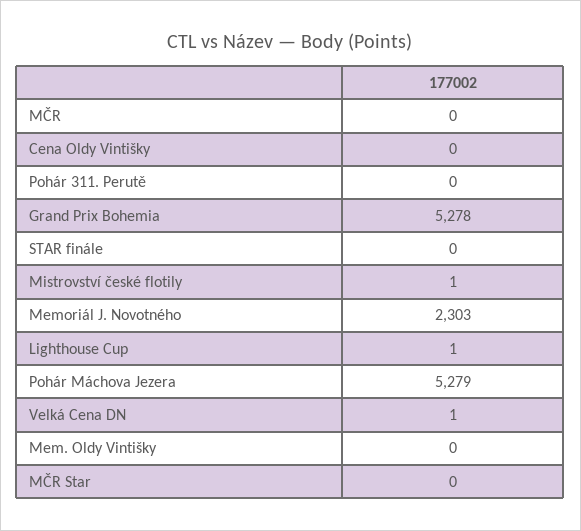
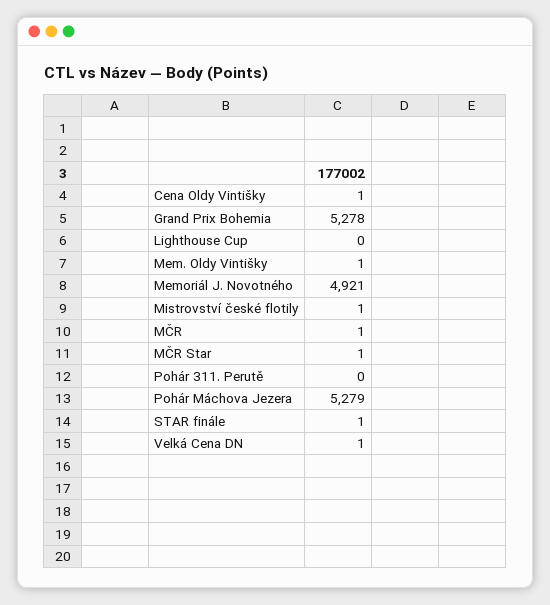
  {
-   "MČR": 0,
+   "MČR": 1,
-   "Cena Oldy Vintišky": 0,
+   "Cena Oldy Vintišky": 1,
    "Pohár 311. Perutě": 0,
    "Grand Prix Bohemia": 5278,
-   "STAR finále": 0,
+   "STAR finále": 1,
    "Mistrovství české flotily": 1,
-   "Memoriál J. Novotného": 2303,
+   "Memoriál J. Novotného": 4921,
-   "Lighthouse Cup": 1,
+   "Lighthouse Cup": 0,
    "Pohár Máchova Jezera": 5279,
    "Velká Cena DN": 1,
-   "Mem. Oldy Vintišky": 0,
+   "Mem. Oldy Vintišky": 1,
-   "MČR Star": 0
+   "MČR Star": 1
  }

